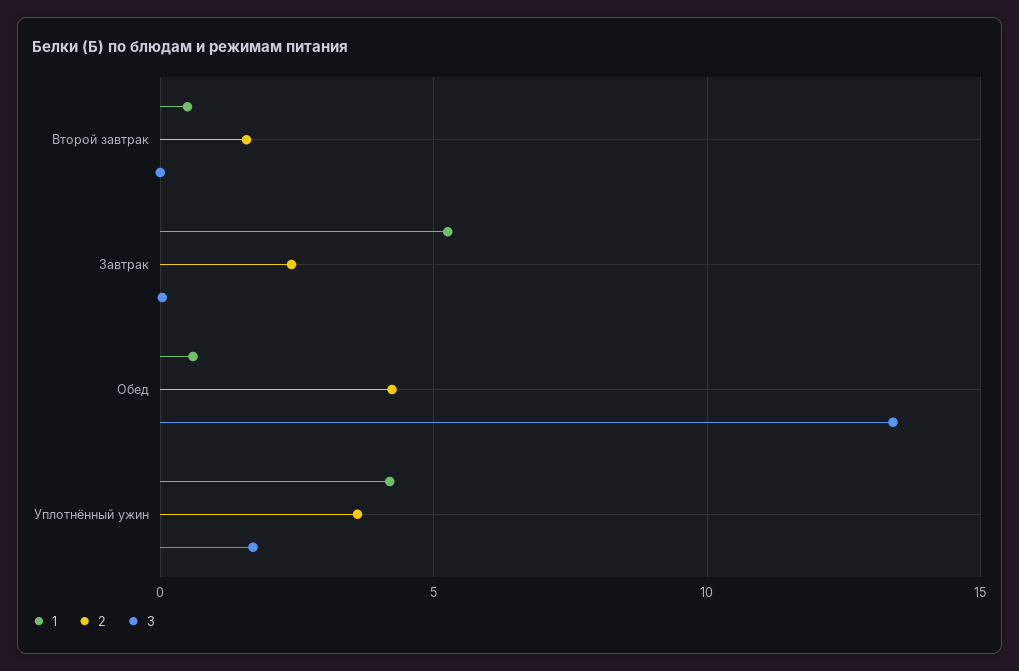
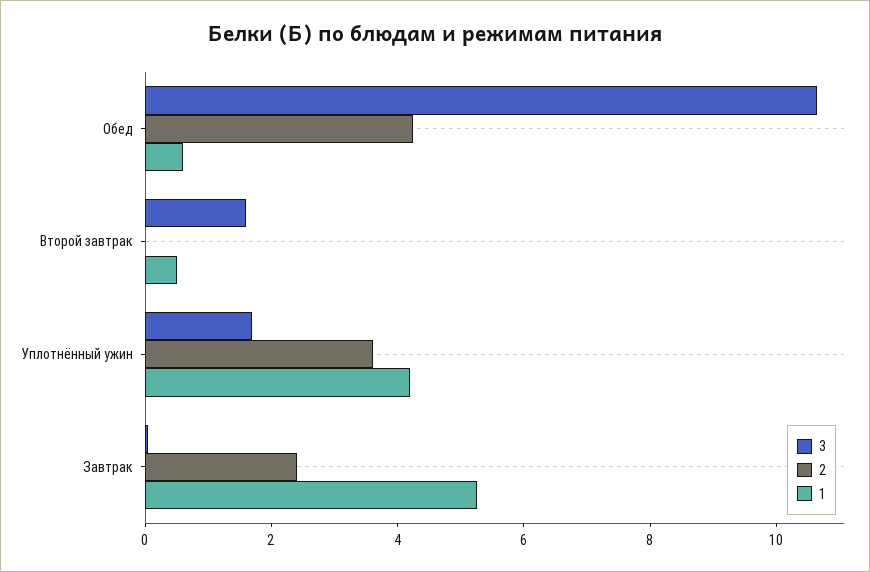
  {
    "1": {
      "Второй завтрак": 0.5,
      "Завтрак": 5.5,
      "Обед": 0.5,
      "Уплотнённый ужин": 4
    },
    "2": {
-     "Второй завтрак": 1.5,
+     "Второй завтрак": 0,
      "Завтрак": 2.5,
      "Обед": 4,
      "Уплотнённый ужин": 3.5
    },
    "3": {
-     "Второй завтрак": 0,
+     "Второй завтрак": 1.5,
      "Завтрак": 0,
-     "Обед": 13.5,
+     "Обед": 10.5,
      "Уплотнённый ужин": 1.5
    }
  }

